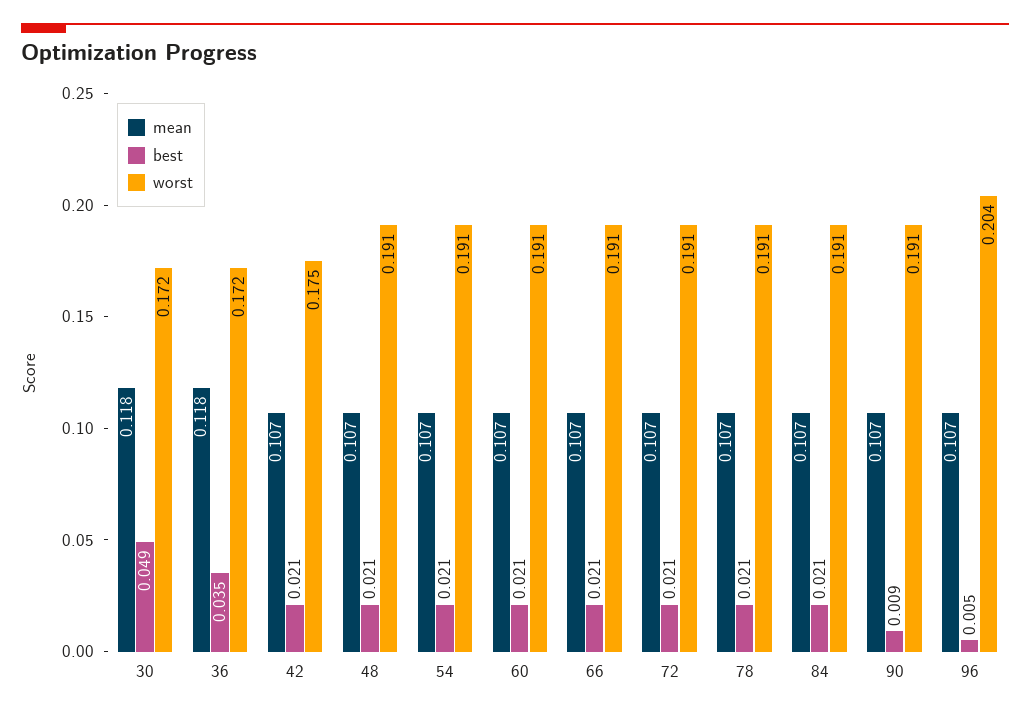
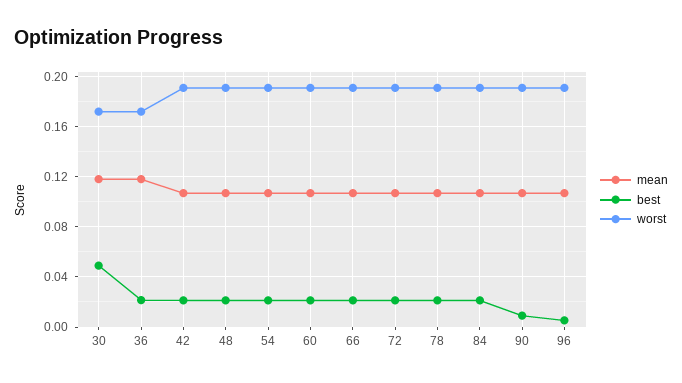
  {
    "mean": {
      "30": 0.118,
      "36": 0.118,
      "42": 0.107,
      "48": 0.107,
      "54": 0.107,
      "60": 0.107,
      "66": 0.107,
      "72": 0.107,
      "78": 0.107,
      "84": 0.107,
      "90": 0.107,
      "96": 0.107
    },
    "best": {
      "30": 0.049,
-     "36": 0.035,
+     "36": 0.02,
      "42": 0.021,
      "48": 0.021,
      "54": 0.021,
      "60": 0.021,
      "66": 0.021,
      "72": 0.021,
      "78": 0.021,
      "84": 0.021,
      "90": 0.009,
      "96": 0.005
    },
    "worst": {
      "30": 0.172,
      "36": 0.172,
-     "42": 0.175,
+     "42": 0.19,
      "48": 0.191,
      "54": 0.191,
      "60": 0.191,
      "66": 0.191,
      "72": 0.191,
      "78": 0.191,
      "84": 0.191,
      "90": 0.191,
-     "96": 0.204
+     "96": 0.19
    }
  }

